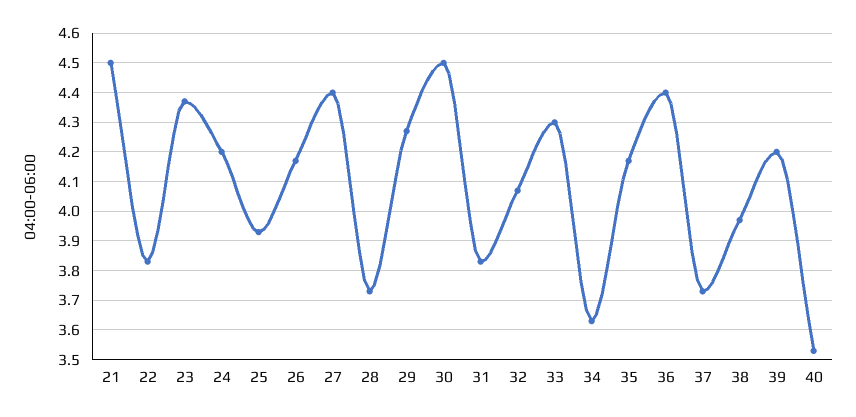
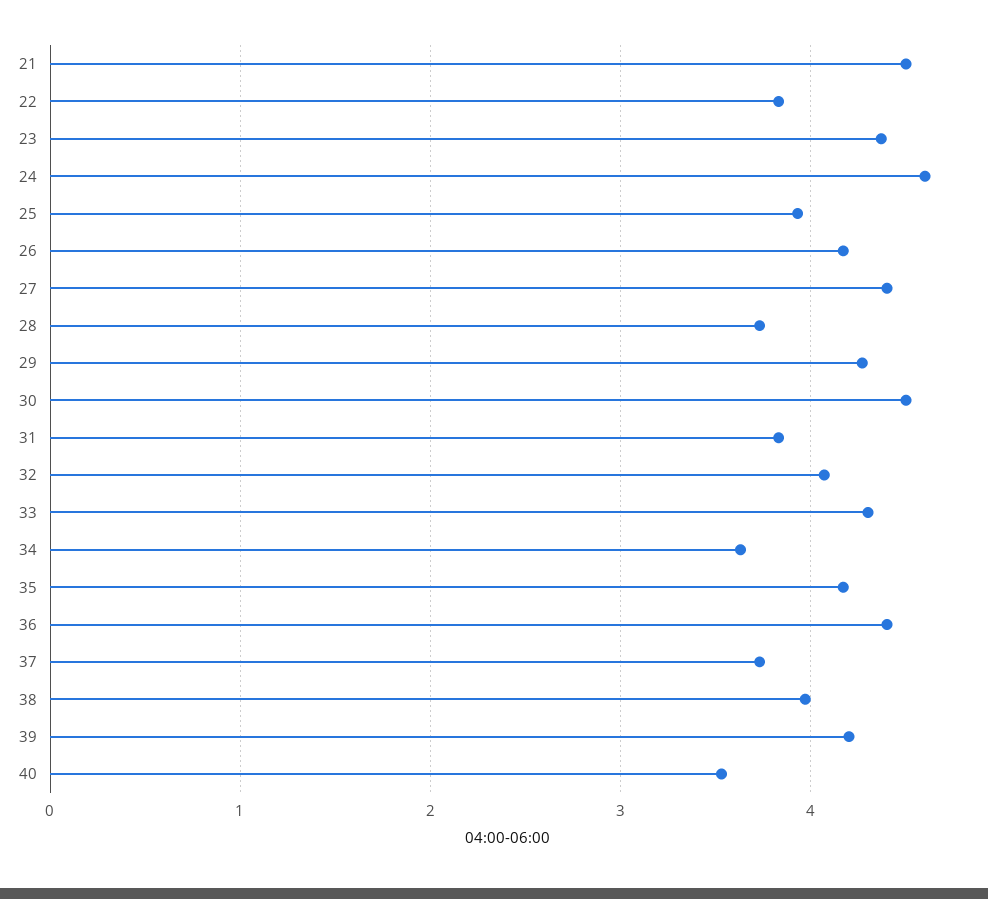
  {
    "21": 4.5,
    "22": 3.85,
    "23": 4.35,
-   "24": 4.2,
+   "24": 4.6,
    "25": 3.95,
    "26": 4.15,
    "27": 4.4,
    "28": 3.75,
    "29": 4.25,
    "30": 4.5,
    "31": 3.85,
    "32": 4.05,
    "33": 4.3,
    "34": 3.65,
    "35": 4.15,
    "36": 4.4,
    "37": 3.75,
    "38": 3.95,
    "39": 4.2,
    "40": 3.55
  }

